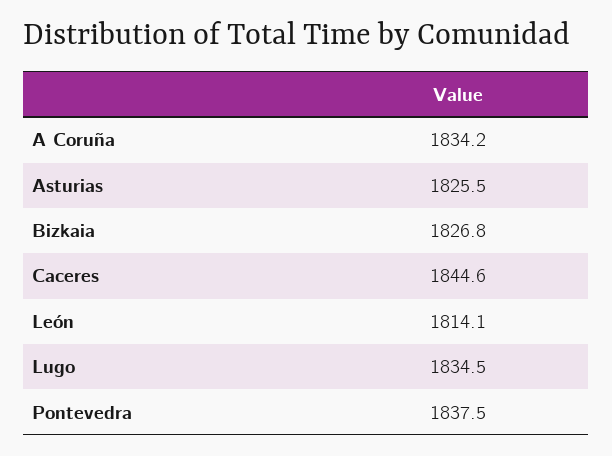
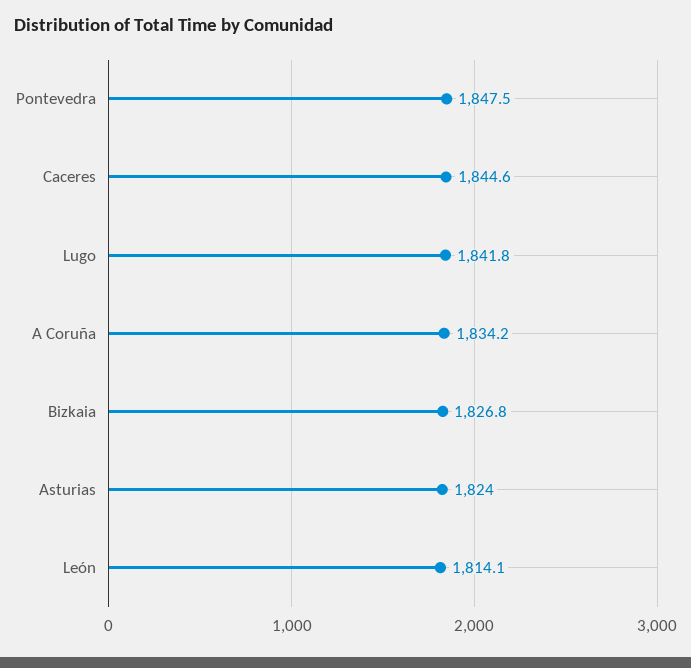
  {
    "A Coruña": 1834.2,
-   "Asturias": 1825.5,
+   "Asturias": 1824,
    "Bizkaia": 1826.8,
    "Caceres": 1844.6,
    "León": 1814.1,
-   "Lugo": 1834.5,
+   "Lugo": 1841.8,
-   "Pontevedra": 1837.5
+   "Pontevedra": 1847.5
  }

